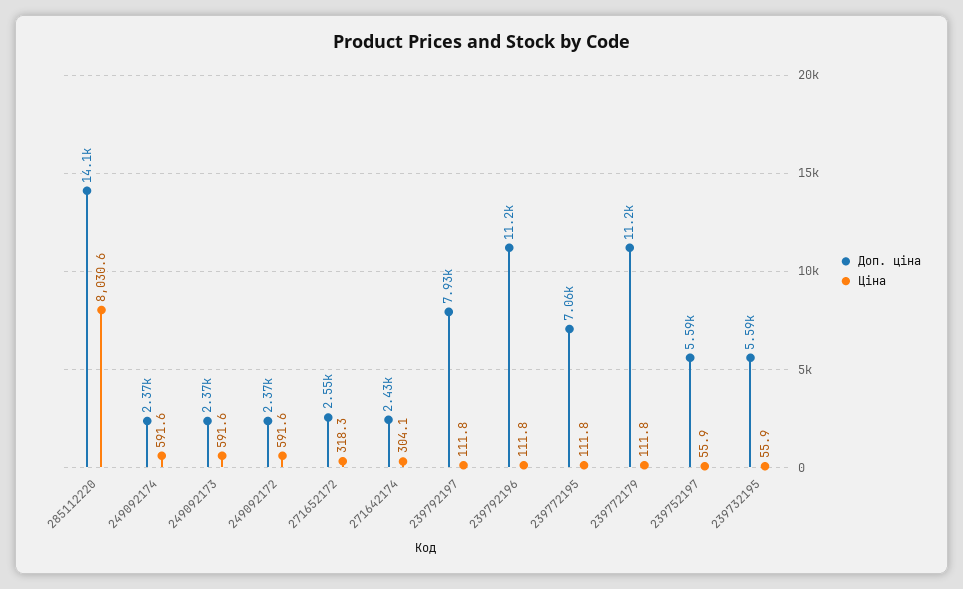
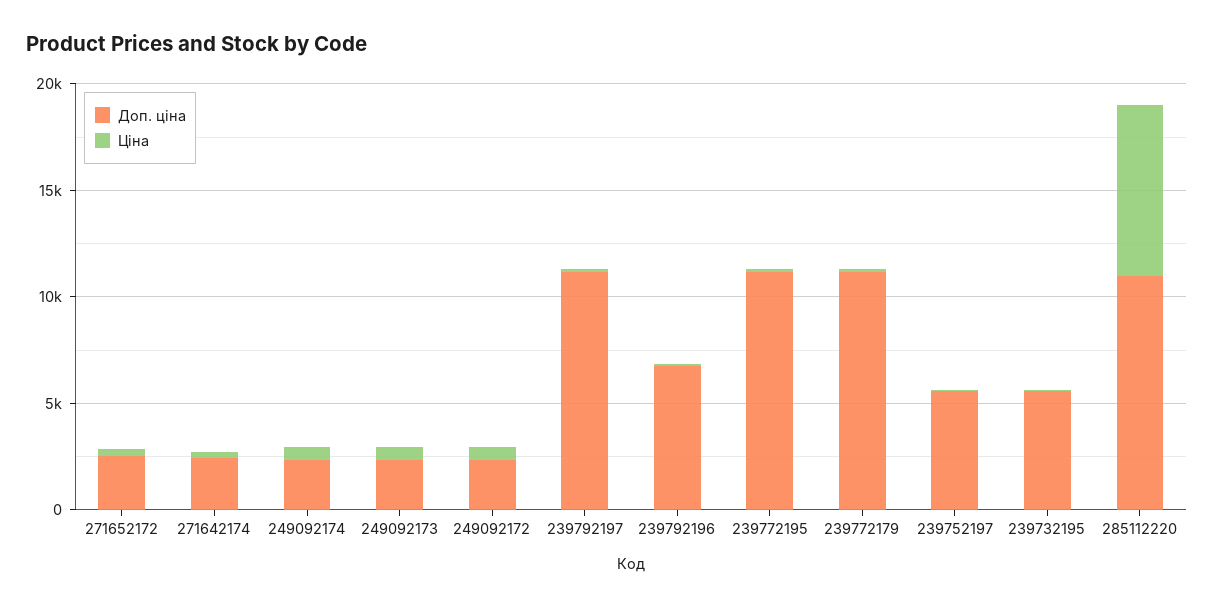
  {
    "Доп. ціна": {
-     "285112220": 14100,
+     "285112220": 11000,
      "249092174": 2370,
      "249092173": 2370,
      "249092172": 2370,
      "271652172": 2550,
      "271642174": 2430,
-     "239792197": 7930,
+     "239792197": 11000,
-     "239792196": 11200,
+     "239792196": 7000,
-     "239772195": 7060,
+     "239772195": 11000,
      "239772179": 11200,
      "239752197": 5590,
      "239732195": 5590
    },
    "Ціна": {
      "285112220": 8030.6,
      "249092174": 591.6,
      "249092173": 591.6,
      "249092172": 591.6,
      "271652172": 318.3,
      "271642174": 304.1,
      "239792197": 111.8,
      "239792196": 111.8,
      "239772195": 111.8,
      "239772179": 111.8,
      "239752197": 55.9,
      "239732195": 55.9
    }
  }

